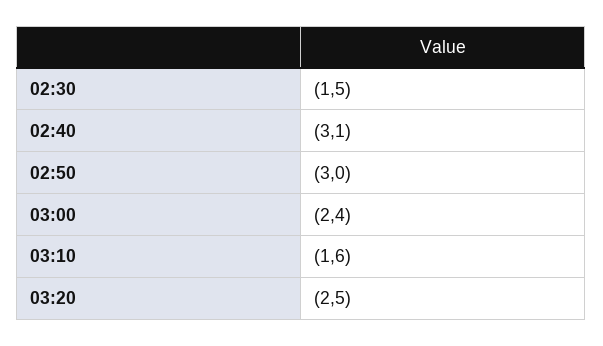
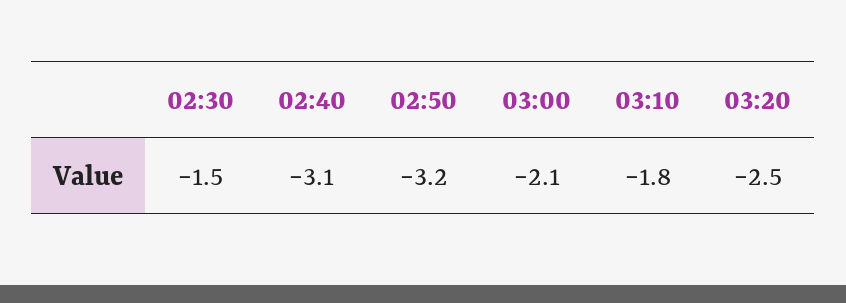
  {
    "02:30": -1.5,
    "02:40": -3.1,
-   "02:50": -3,
+   "02:50": -3.2,
-   "03:00": -2.4,
+   "03:00": -2.1,
-   "03:10": -1.6,
+   "03:10": -1.8,
    "03:20": -2.5
  }

